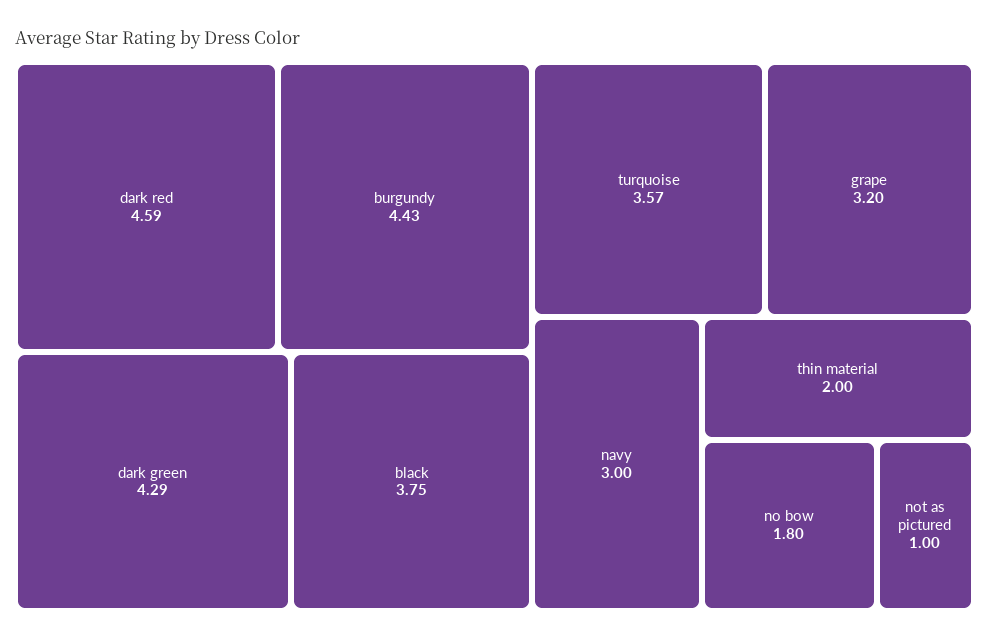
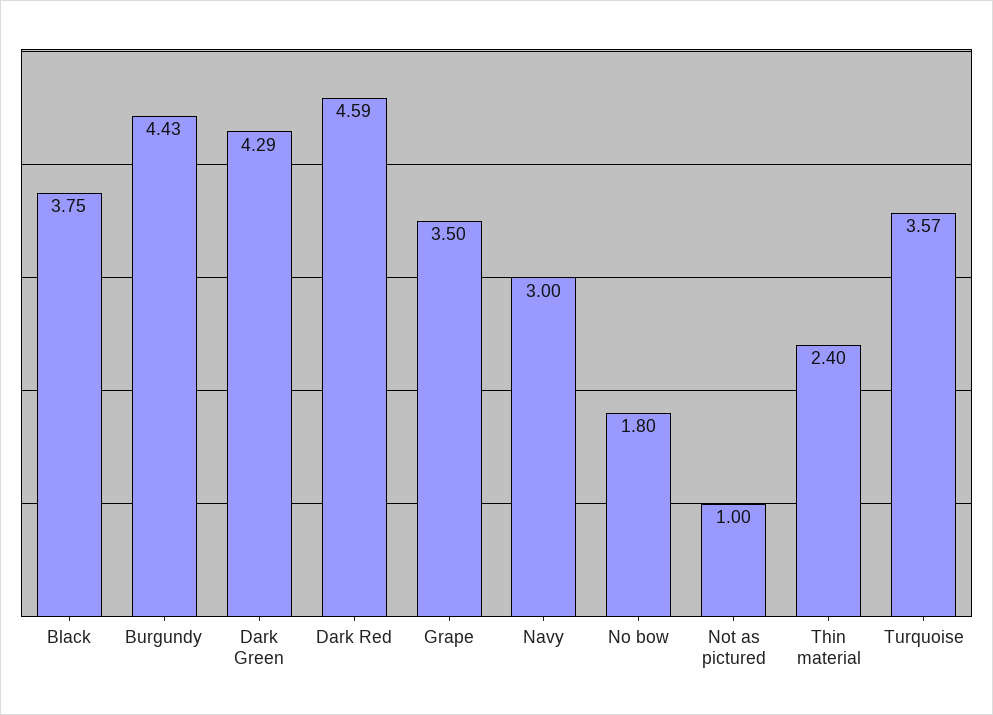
  {
    "dark red": 4.59,
    "burgundy": 4.43,
    "dark green": 4.29,
    "black": 3.75,
    "turquoise": 3.57,
-   "grape": 3.2,
+   "grape": 3.5,
    "navy": 3,
-   "thin material": 2,
+   "thin material": 2.4,
    "no bow": 1.8,
    "not as pictured": 1
  }

